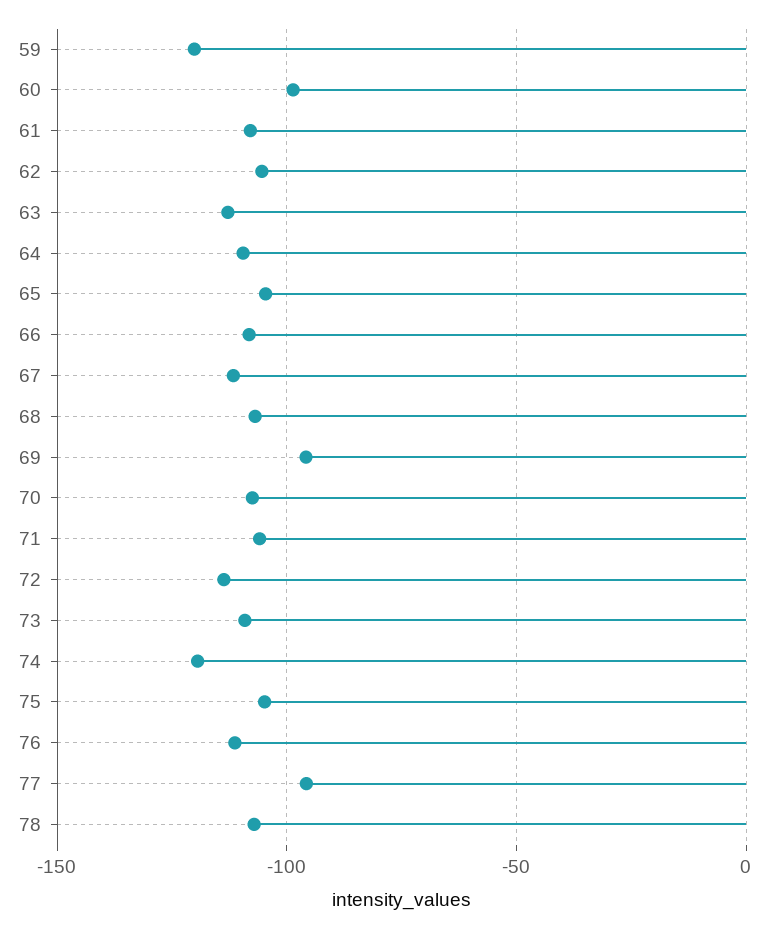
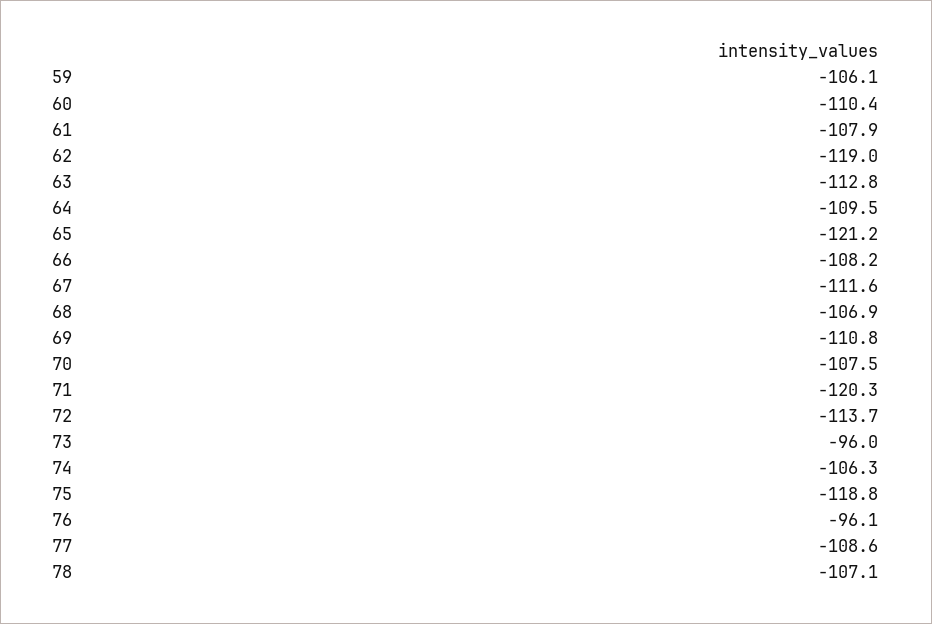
  {
-   "59": -120,
+   "59": -106.1,
-   "60": -100,
+   "60": -110.4,
    "61": -107.9,
-   "62": -105,
+   "62": -119,
    "63": -112.8,
    "64": -109.5,
-   "65": -105,
+   "65": -121.2,
    "66": -108.2,
    "67": -111.6,
    "68": -106.9,
-   "69": -95,
+   "69": -110.8,
    "70": -107.5,
-   "71": -105,
+   "71": -120.3,
    "72": -113.7,
-   "73": -110,
+   "73": -96,
-   "74": -120,
+   "74": -106.3,
-   "75": -105,
+   "75": -118.8,
-   "76": -110,
+   "76": -96.1,
-   "77": -95,
+   "77": -108.6,
    "78": -107.1
  }

